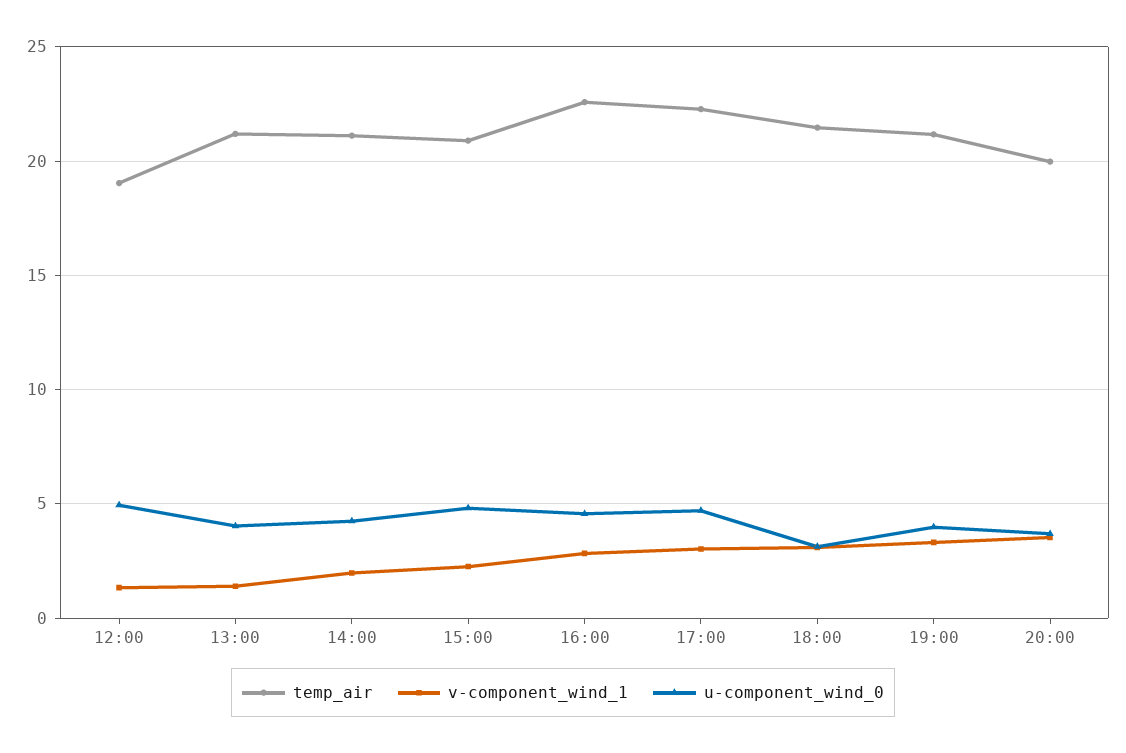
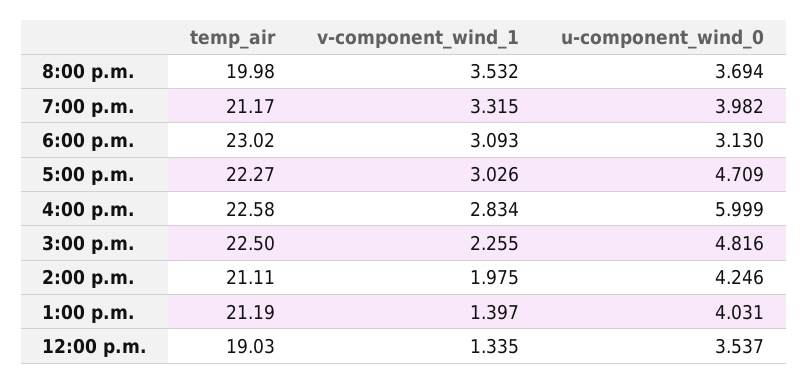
  {
    "temp_air": {
      "12:00": 19.03,
      "13:00": 21.19,
      "14:00": 21.11,
-     "15:00": 21,
+     "15:00": 22.5,
      "16:00": 22.58,
      "17:00": 22.27,
-     "18:00": 21.5,
+     "18:00": 23.02,
      "19:00": 21.17,
      "20:00": 19.98
    },
    "v-component_wind_1": {
      "12:00": 1.335,
      "13:00": 1.397,
      "14:00": 1.975,
      "15:00": 2.255,
      "16:00": 2.834,
      "17:00": 3.026,
      "18:00": 3.093,
      "19:00": 3.315,
      "20:00": 3.532
    },
    "u-component_wind_0": {
-     "12:00": 5,
+     "12:00": 3.537,
      "13:00": 4.031,
      "14:00": 4.246,
      "15:00": 4.816,
-     "16:00": 4.5,
+     "16:00": 5.999,
      "17:00": 4.709,
      "18:00": 3.13,
      "19:00": 3.982,
      "20:00": 3.694
    }
  }

